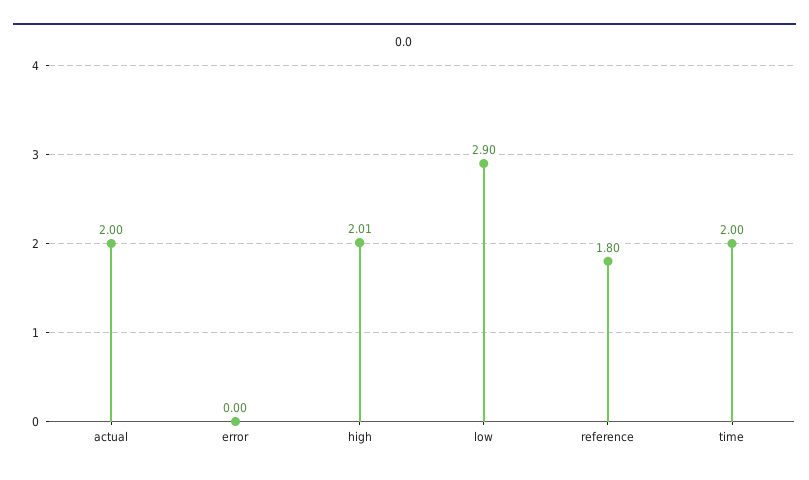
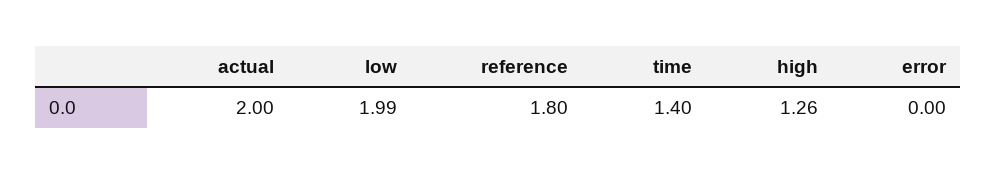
  {
    "actual": 2,
    "error": 0,
-   "high": 2.01,
+   "high": 1.26,
-   "low": 2.9,
+   "low": 1.99,
    "reference": 1.8,
-   "time": 2
+   "time": 1.4
  }

